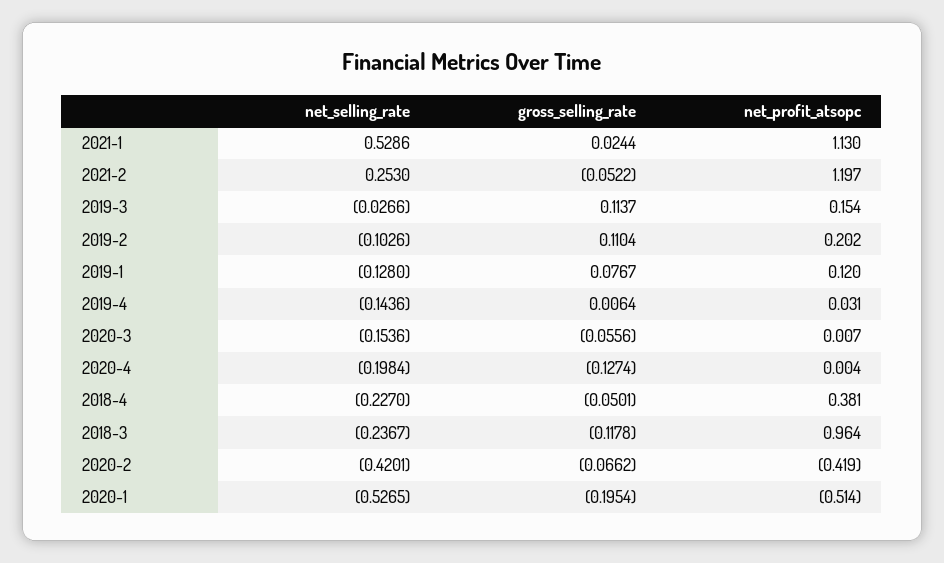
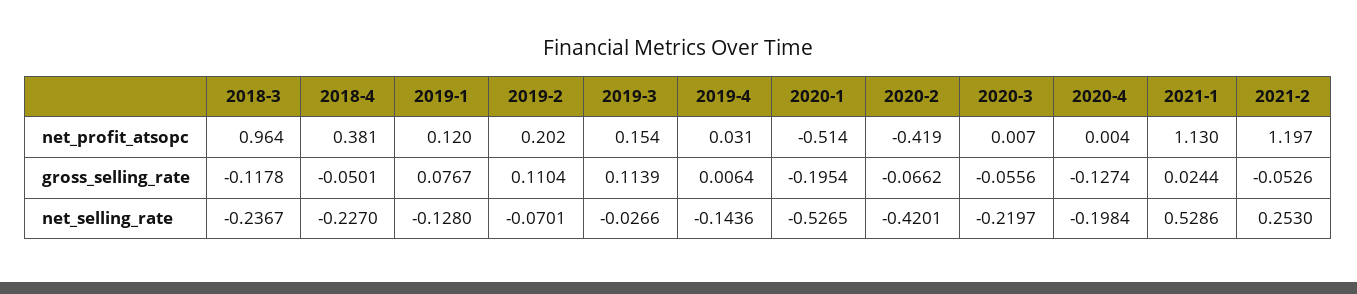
  {
    "net_selling_rate": {
      "2021-1": 0.5286,
      "2021-2": 0.253,
      "2019-3": -0.0266,
-     "2019-2": -0.1026,
+     "2019-2": -0.0701,
      "2019-1": -0.128,
      "2019-4": -0.1436,
-     "2020-3": -0.1536,
+     "2020-3": -0.2197,
      "2020-4": -0.1984,
      "2018-4": -0.227,
      "2018-3": -0.2367,
      "2020-2": -0.4201,
      "2020-1": -0.5265
    },
    "gross_selling_rate": {
      "2021-1": 0.0244,
-     "2021-2": -0.0522,
+     "2021-2": -0.0526,
-     "2019-3": 0.1137,
+     "2019-3": 0.1139,
      "2019-2": 0.1104,
      "2019-1": 0.0767,
      "2019-4": 0.0064,
      "2020-3": -0.0556,
      "2020-4": -0.1274,
      "2018-4": -0.0501,
      "2018-3": -0.1178,
      "2020-2": -0.0662,
      "2020-1": -0.1954
    },
    "net_profit_atsopc": {
      "2021-1": 1.13,
      "2021-2": 1.197,
      "2019-3": 0.154,
      "2019-2": 0.202,
      "2019-1": 0.12,
      "2019-4": 0.031,
      "2020-3": 0.007,
      "2020-4": 0.004,
      "2018-4": 0.381,
      "2018-3": 0.964,
      "2020-2": -0.419,
      "2020-1": -0.514
    }
  }

